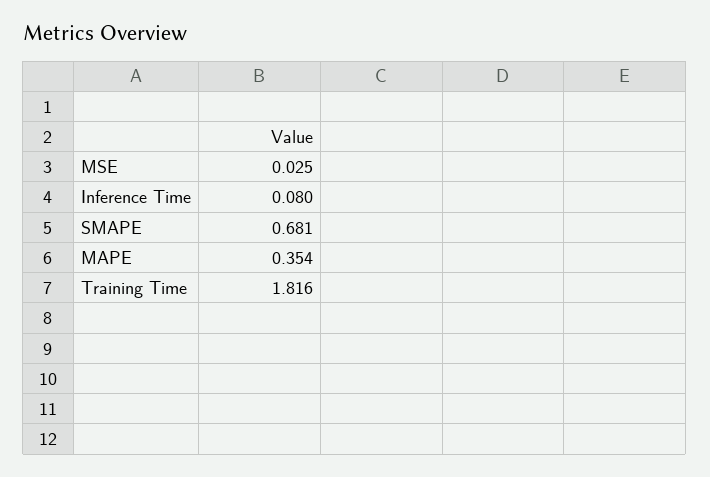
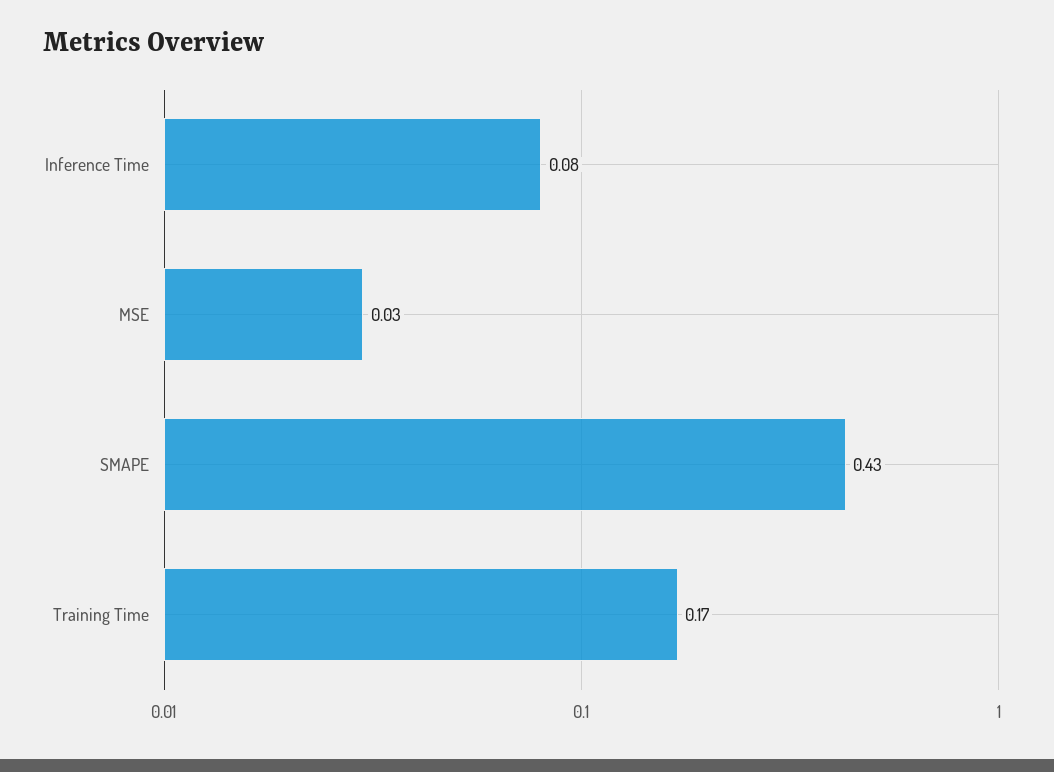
  {
    "MSE": 0.025,
    "Inference Time": 0.08,
-   "SMAPE": 0.681,
+   "SMAPE": 0.43,
-   "MAPE": 0.354,
-   "Training Time": 1.816
+   "Training Time": 0.17
  }

